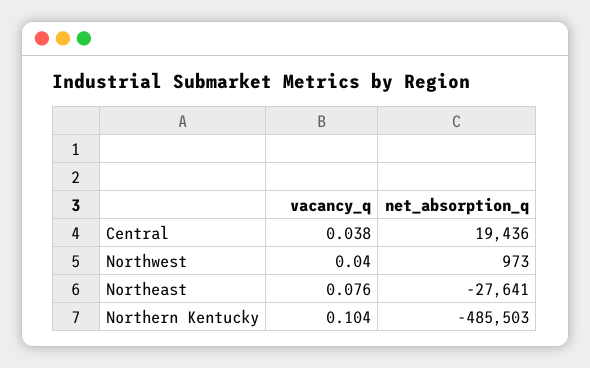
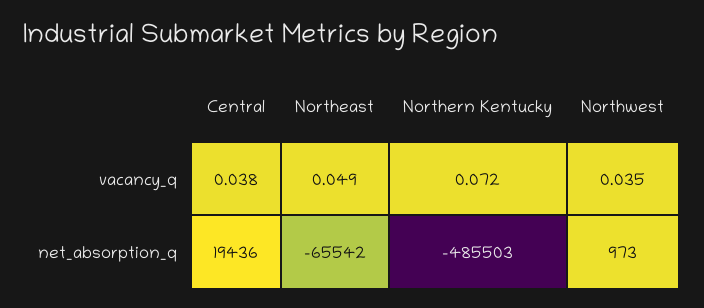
  {
    "vacancy_q": {
      "Central": 0.038,
-     "Northwest": 0.04,
+     "Northwest": 0.035,
-     "Northeast": 0.076,
+     "Northeast": 0.049,
-     "Northern Kentucky": 0.104
+     "Northern Kentucky": 0.072
    },
    "net_absorption_q": {
      "Central": 19436,
      "Northwest": 973,
-     "Northeast": -27641,
+     "Northeast": -65542,
      "Northern Kentucky": -485503
    }
  }

